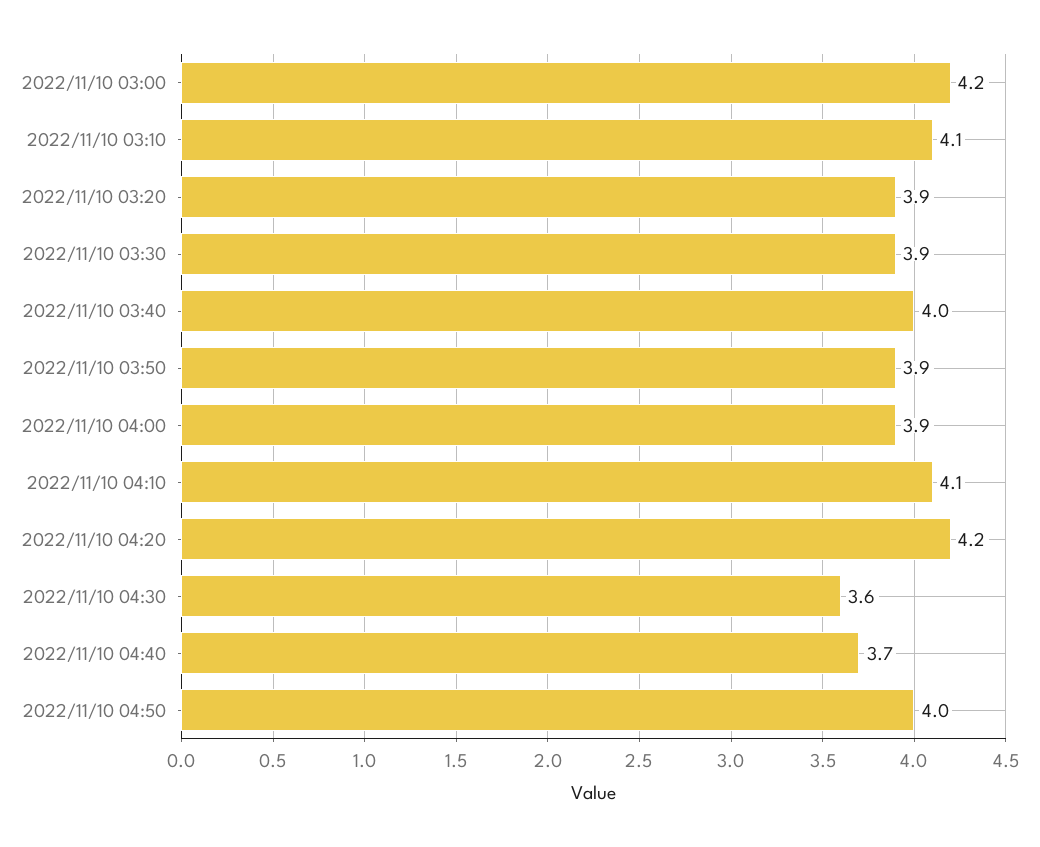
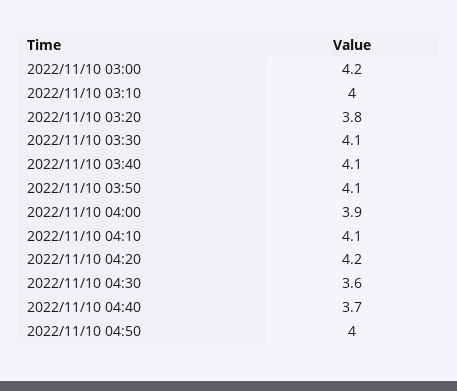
  {
    "2022/11/10 03:00": 4.2,
-   "2022/11/10 03:10": 4.1,
+   "2022/11/10 03:10": 4,
-   "2022/11/10 03:20": 3.9,
+   "2022/11/10 03:20": 3.8,
-   "2022/11/10 03:30": 3.9,
+   "2022/11/10 03:30": 4.1,
-   "2022/11/10 03:40": 4,
+   "2022/11/10 03:40": 4.1,
-   "2022/11/10 03:50": 3.9,
+   "2022/11/10 03:50": 4.1,
    "2022/11/10 04:00": 3.9,
    "2022/11/10 04:10": 4.1,
    "2022/11/10 04:20": 4.2,
    "2022/11/10 04:30": 3.6,
    "2022/11/10 04:40": 3.7,
    "2022/11/10 04:50": 4
  }

